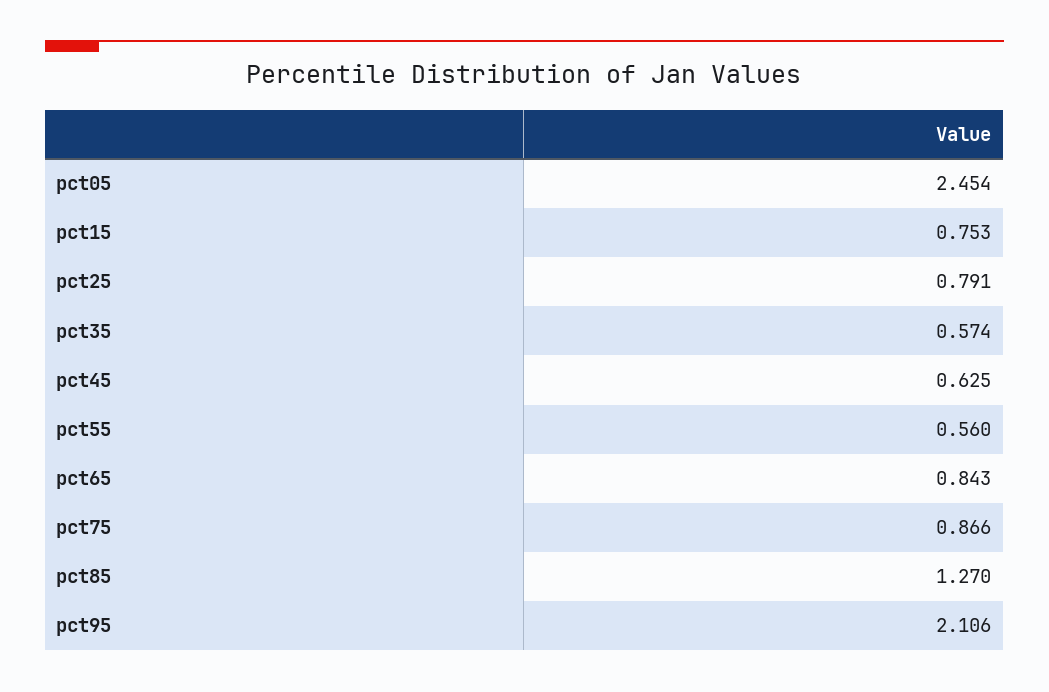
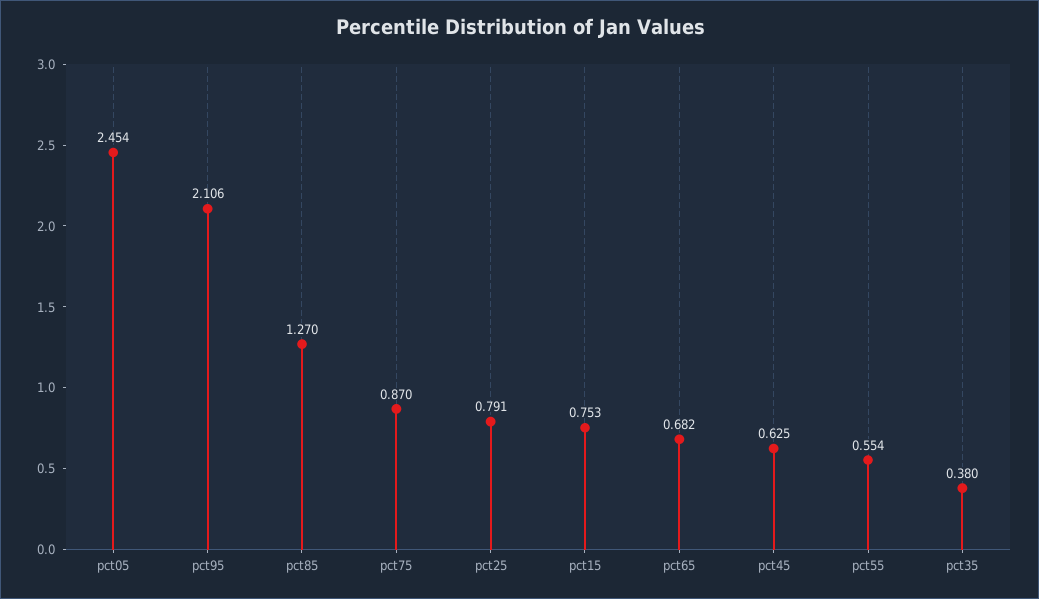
  {
    "pct05": 2.454,
    "pct15": 0.753,
    "pct25": 0.791,
-   "pct35": 0.574,
+   "pct35": 0.38,
    "pct45": 0.625,
-   "pct55": 0.56,
+   "pct55": 0.554,
-   "pct65": 0.843,
+   "pct65": 0.682,
-   "pct75": 0.866,
+   "pct75": 0.87,
    "pct85": 1.27,
    "pct95": 2.106
  }

